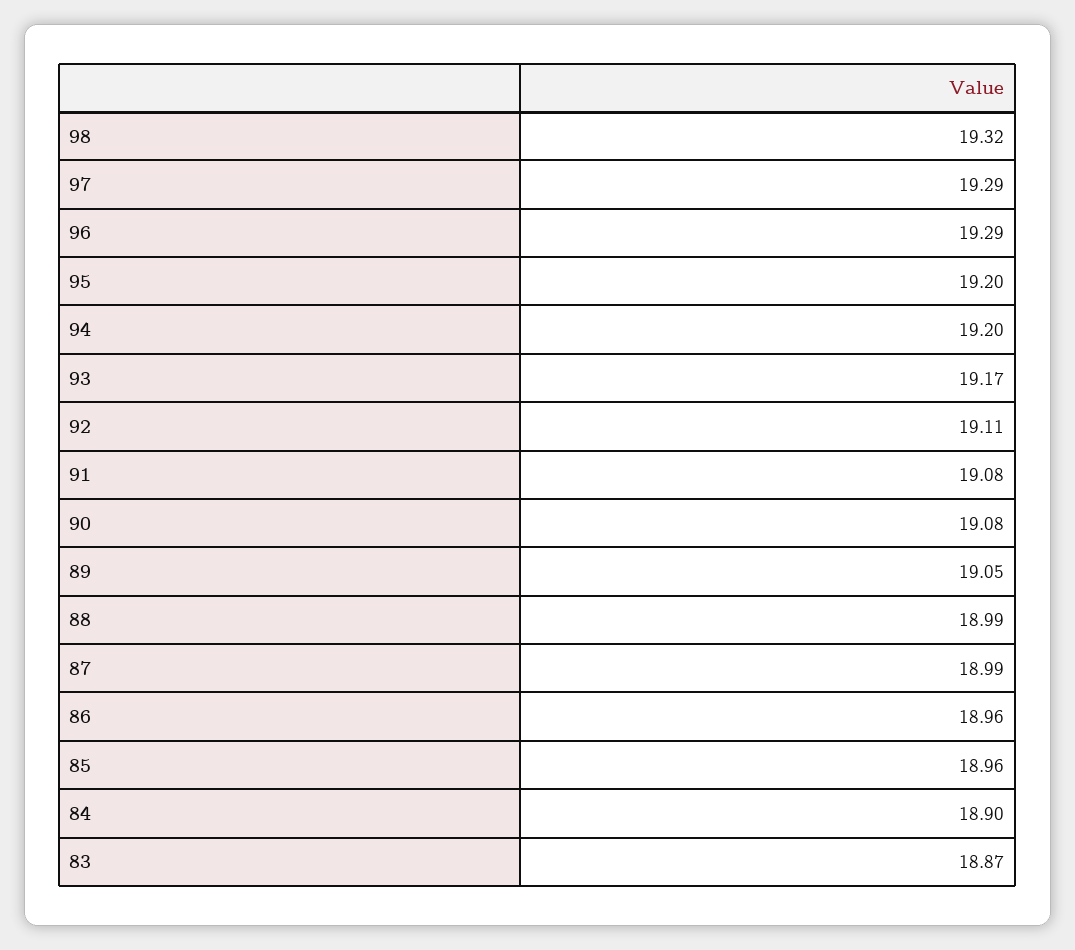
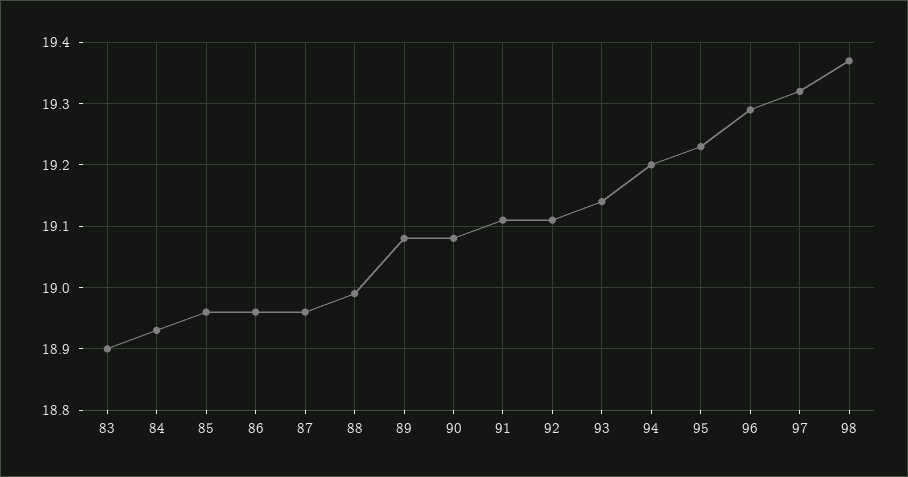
  {
-   "98": 19.32,
+   "98": 19.37,
-   "97": 19.29,
+   "97": 19.32,
    "96": 19.29,
-   "95": 19.2,
+   "95": 19.23,
    "94": 19.2,
-   "93": 19.17,
+   "93": 19.14,
    "92": 19.11,
-   "91": 19.08,
+   "91": 19.11,
    "90": 19.08,
-   "89": 19.05,
+   "89": 19.08,
    "88": 18.99,
-   "87": 18.99,
+   "87": 18.96,
    "86": 18.96,
    "85": 18.96,
-   "84": 18.9,
+   "84": 18.93,
-   "83": 18.87
+   "83": 18.9
  }

